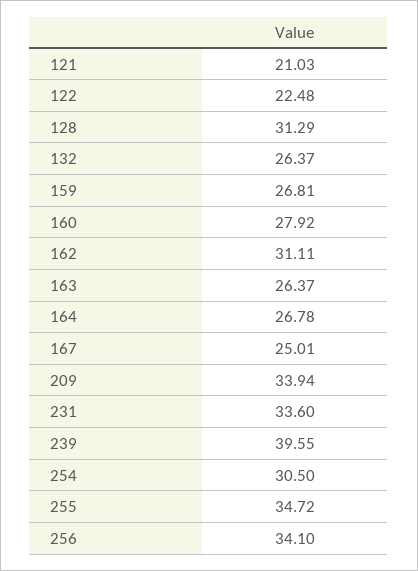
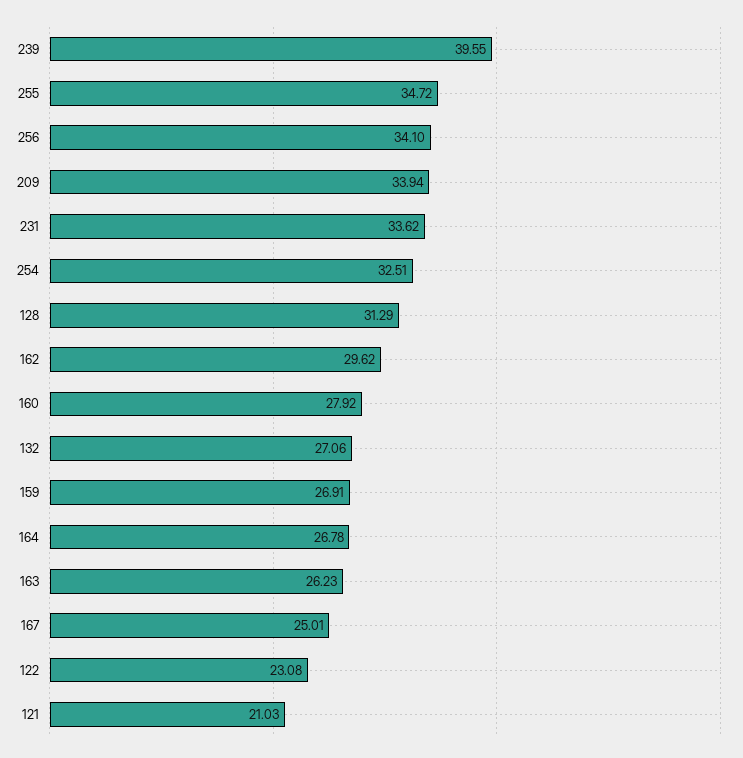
  {
    "121": 21.03,
-   "122": 22.48,
+   "122": 23.08,
    "128": 31.29,
-   "132": 26.37,
+   "132": 27.06,
-   "159": 26.81,
+   "159": 26.91,
    "160": 27.92,
-   "162": 31.11,
+   "162": 29.62,
-   "163": 26.37,
+   "163": 26.23,
    "164": 26.78,
    "167": 25.01,
    "209": 33.94,
-   "231": 33.6,
+   "231": 33.62,
    "239": 39.55,
-   "254": 30.5,
+   "254": 32.51,
    "255": 34.72,
    "256": 34.1
  }

